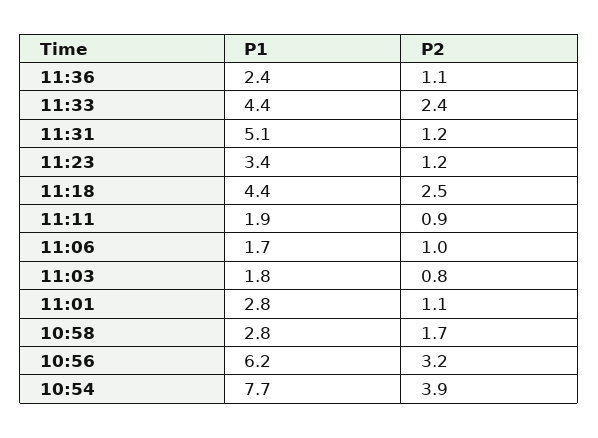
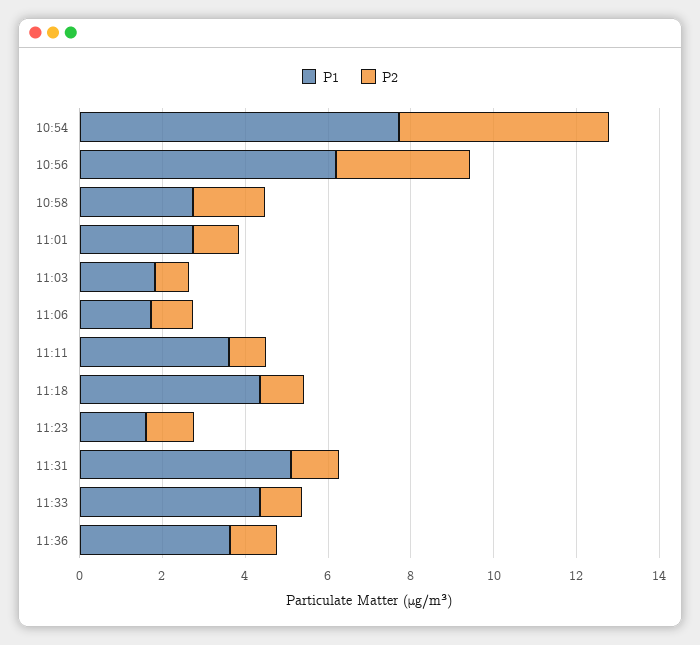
  {
    "P1": {
-     "11:36": 2.4,
+     "11:36": 3.5,
      "11:33": 4.4,
      "11:31": 5.1,
-     "11:23": 3.4,
+     "11:23": 1.5,
      "11:18": 4.4,
-     "11:11": 1.9,
+     "11:11": 3.5,
      "11:06": 1.7,
      "11:03": 1.8,
      "11:01": 2.8,
      "10:58": 2.8,
      "10:56": 6.2,
      "10:54": 7.7
    },
    "P2": {
      "11:36": 1.1,
-     "11:33": 2.4,
+     "11:33": 1,
      "11:31": 1.2,
      "11:23": 1.2,
-     "11:18": 2.5,
+     "11:18": 1,
      "11:11": 0.9,
      "11:06": 1,
      "11:03": 0.8,
      "11:01": 1.1,
      "10:58": 1.7,
      "10:56": 3.2,
-     "10:54": 3.9
+     "10:54": 5
    }
  }

